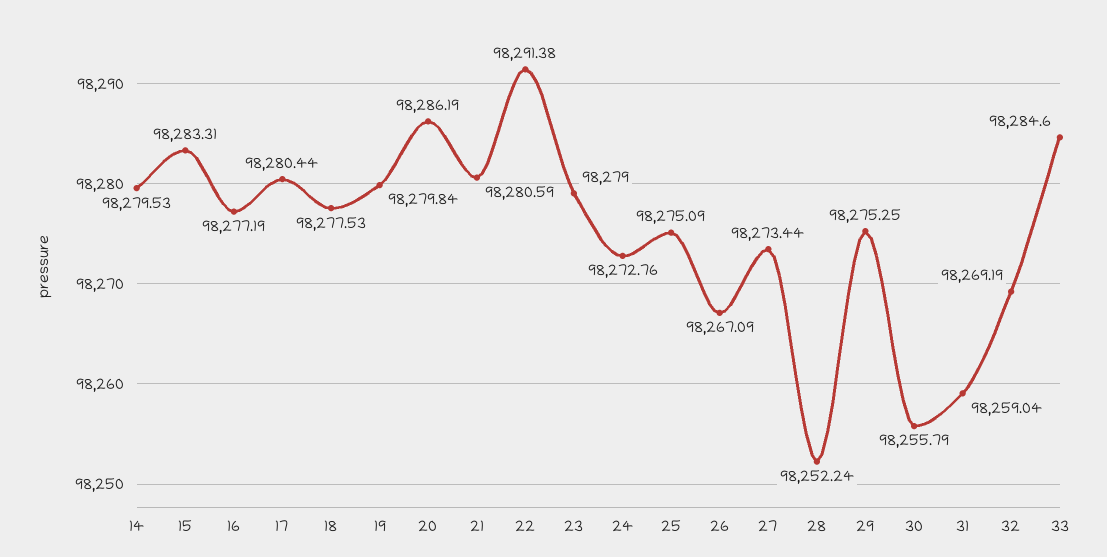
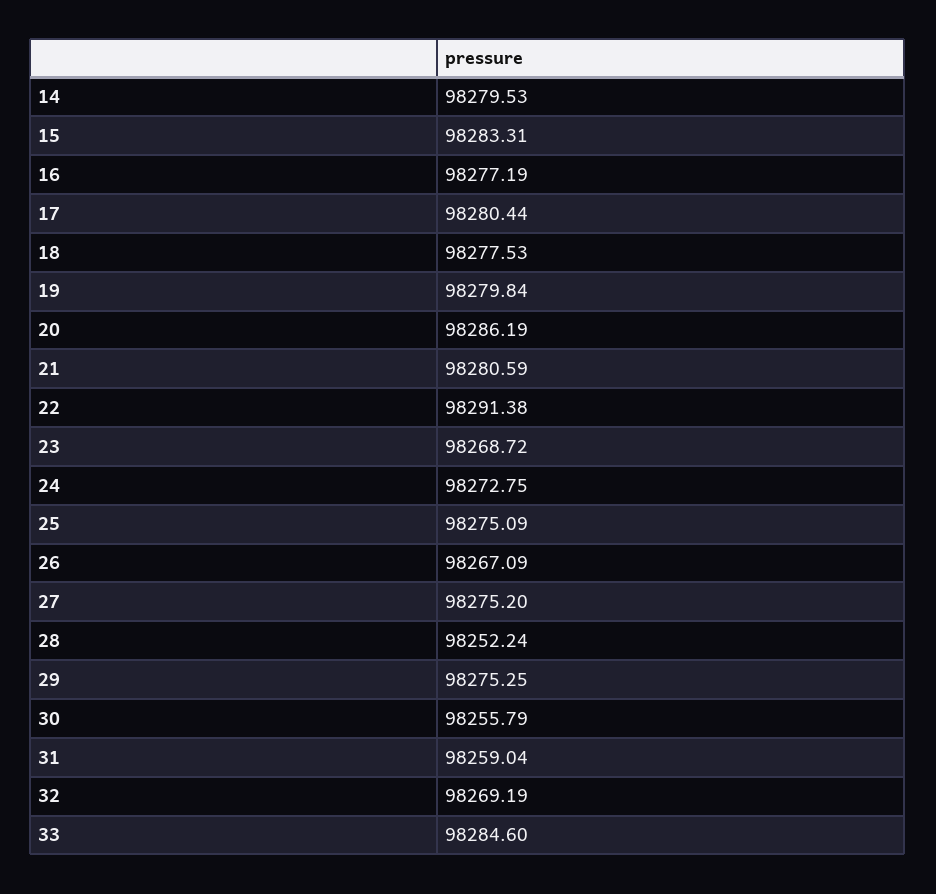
  {
    "14": 98279.53,
    "15": 98283.31,
    "16": 98277.19,
    "17": 98280.44,
    "18": 98277.53,
    "19": 98279.84,
    "20": 98286.19,
    "21": 98280.59,
    "22": 98291.38,
-   "23": 98279,
+   "23": 98268.72,
-   "24": 98272.76,
+   "24": 98272.75,
    "25": 98275.09,
    "26": 98267.09,
-   "27": 98273.44,
+   "27": 98275.2,
    "28": 98252.24,
    "29": 98275.25,
    "30": 98255.79,
    "31": 98259.04,
    "32": 98269.19,
    "33": 98284.6
  }

